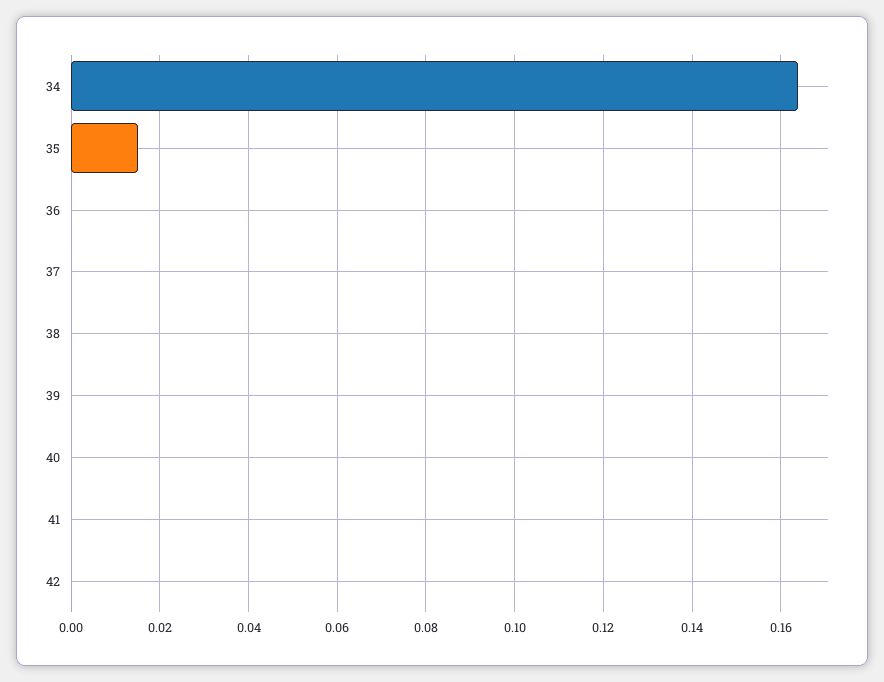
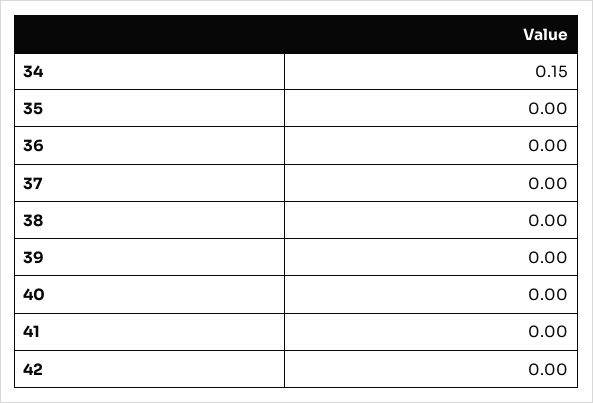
  {
-   "34": 0.165,
+   "34": 0.15,
-   "35": 0.015,
+   "35": 0,
    "36": 0,
    "37": 0,
    "38": 0,
    "39": 0,
    "40": 0,
    "41": 0,
    "42": 0
  }

